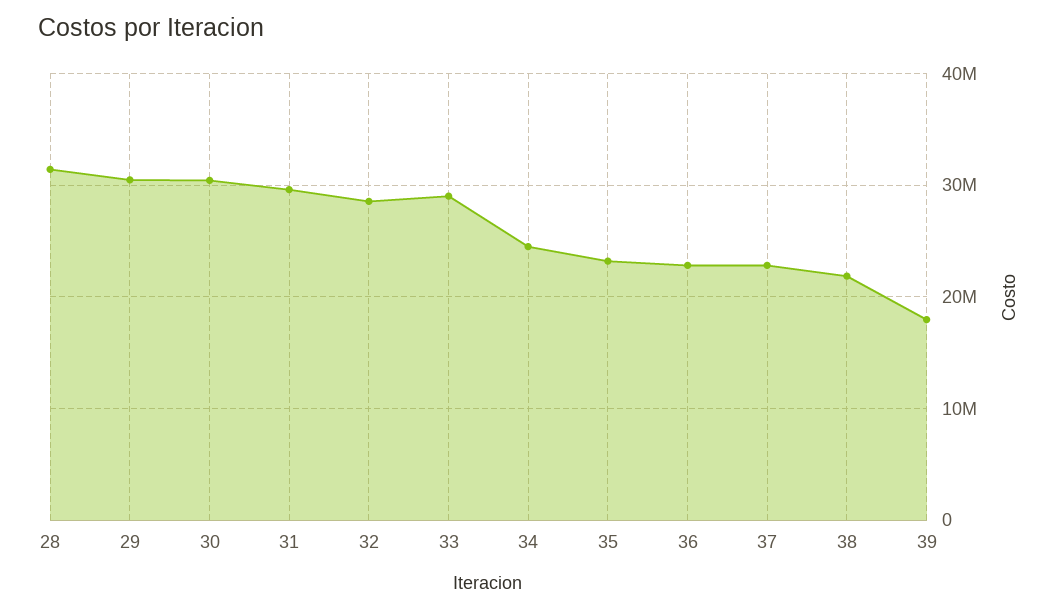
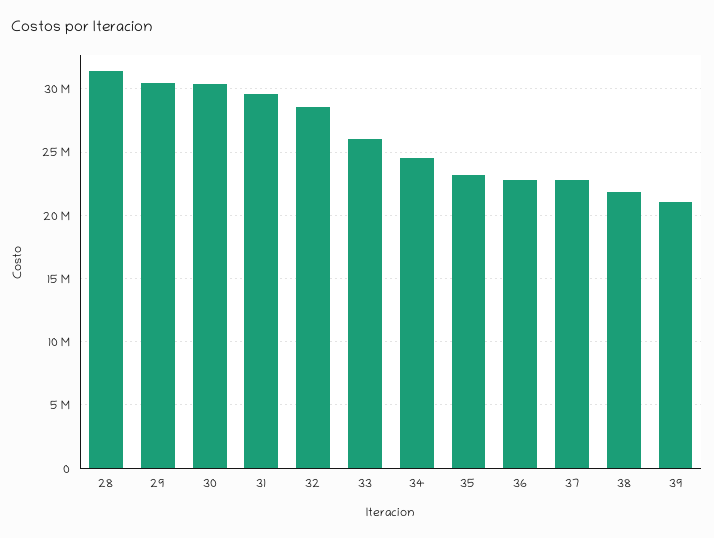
  {
    "28": 31500000,
    "29": 30500000,
    "30": 30500000,
    "31": 29500000,
    "32": 28500000,
-   "33": 29000000,
+   "33": 26000000,
    "34": 24500000,
    "35": 23000000,
    "36": 23000000,
    "37": 23000000,
    "38": 22000000,
-   "39": 18000000
+   "39": 21000000
  }

